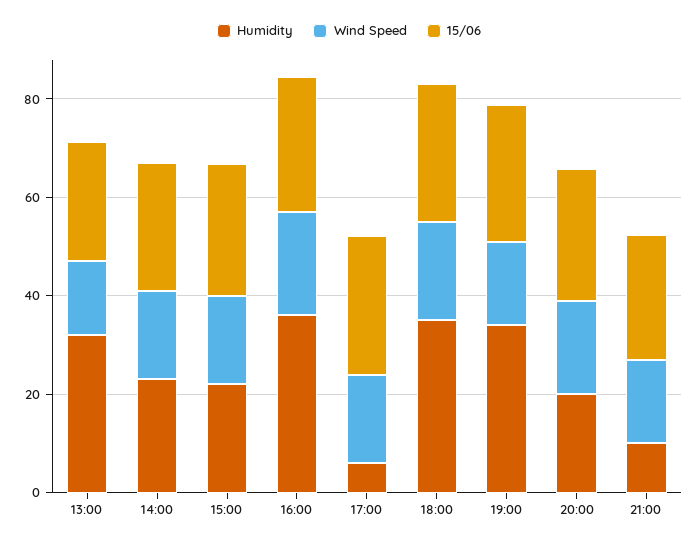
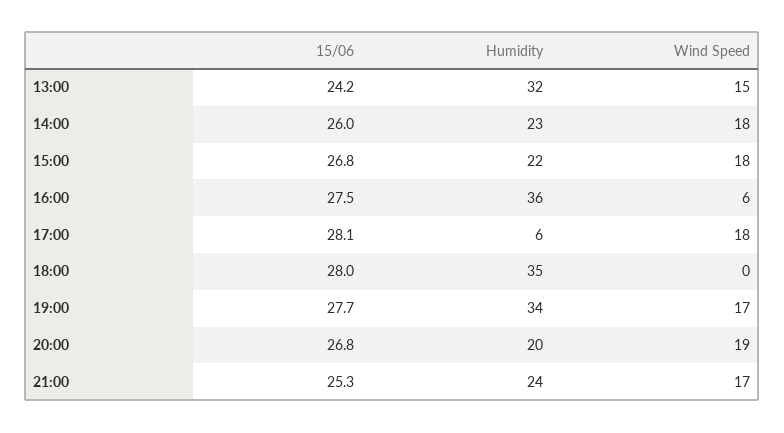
  {
    "Humidity": {
      "13:00": 32,
      "14:00": 23,
      "15:00": 22,
      "16:00": 36,
      "17:00": 6,
      "18:00": 35,
      "19:00": 34,
      "20:00": 20,
-     "21:00": 10
+     "21:00": 24
    },
    "Wind Speed": {
      "13:00": 15,
      "14:00": 18,
      "15:00": 18,
-     "16:00": 20,
+     "16:00": 6,
      "17:00": 18,
-     "18:00": 20,
+     "18:00": 0,
      "19:00": 17,
      "20:00": 19,
      "21:00": 17
    },
    "15/06": {
      "13:00": 24.2,
      "14:00": 26,
      "15:00": 26.8,
      "16:00": 27.5,
      "17:00": 28.1,
      "18:00": 28,
      "19:00": 27.7,
      "20:00": 26.8,
      "21:00": 25.3
    }
  }

